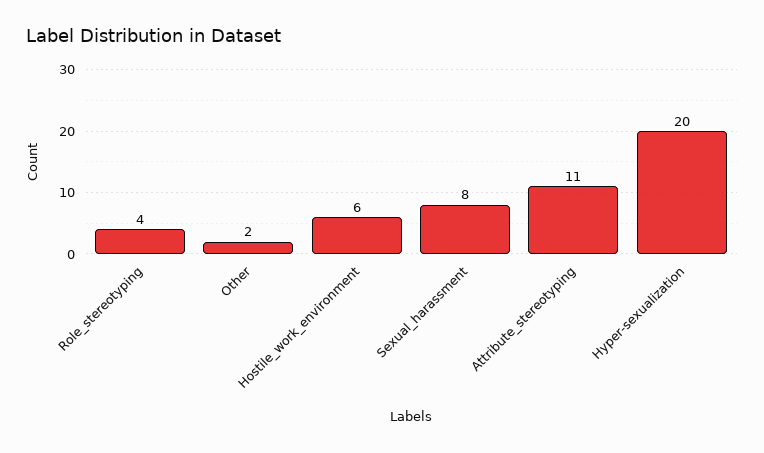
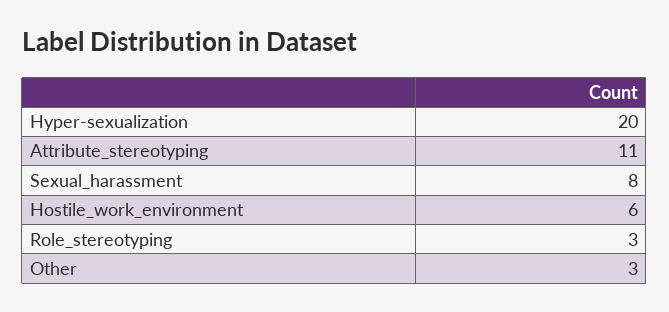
  {
-   "Role_stereotyping": 4,
+   "Role_stereotyping": 3,
-   "Other": 2,
+   "Other": 3,
    "Hostile_work_environment": 6,
    "Sexual_harassment": 8,
    "Attribute_stereotyping": 11,
    "Hyper-sexualization": 20
  }

